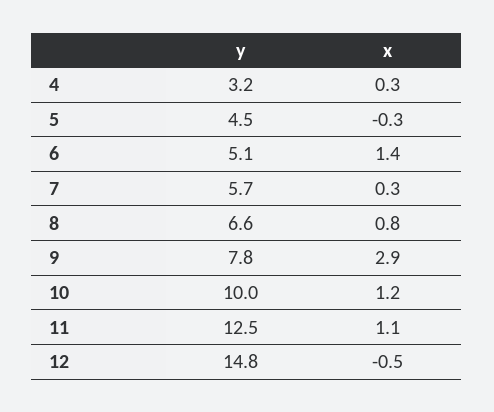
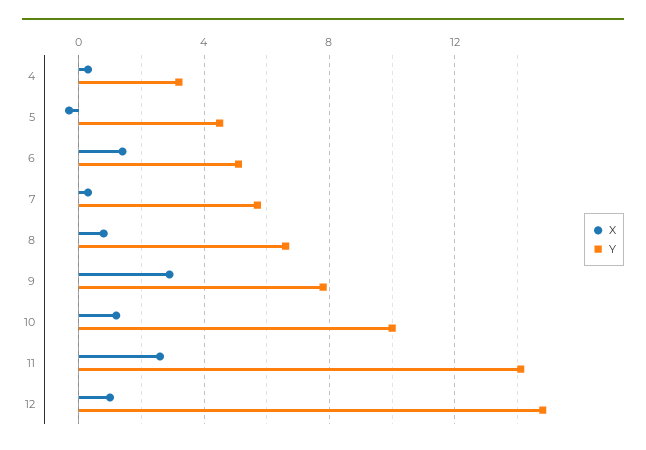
  {
    "y": {
      "4": 3.2,
      "5": 4.5,
      "6": 5.1,
      "7": 5.7,
      "8": 6.6,
      "9": 7.8,
      "10": 10,
-     "11": 12.5,
+     "11": 14,
      "12": 14.8
    },
    "x": {
      "4": 0.3,
      "5": -0.3,
      "6": 1.4,
      "7": 0.3,
      "8": 0.8,
      "9": 2.9,
      "10": 1.2,
-     "11": 1.1,
+     "11": 2.5,
-     "12": -0.5
+     "12": 1
    }
  }

